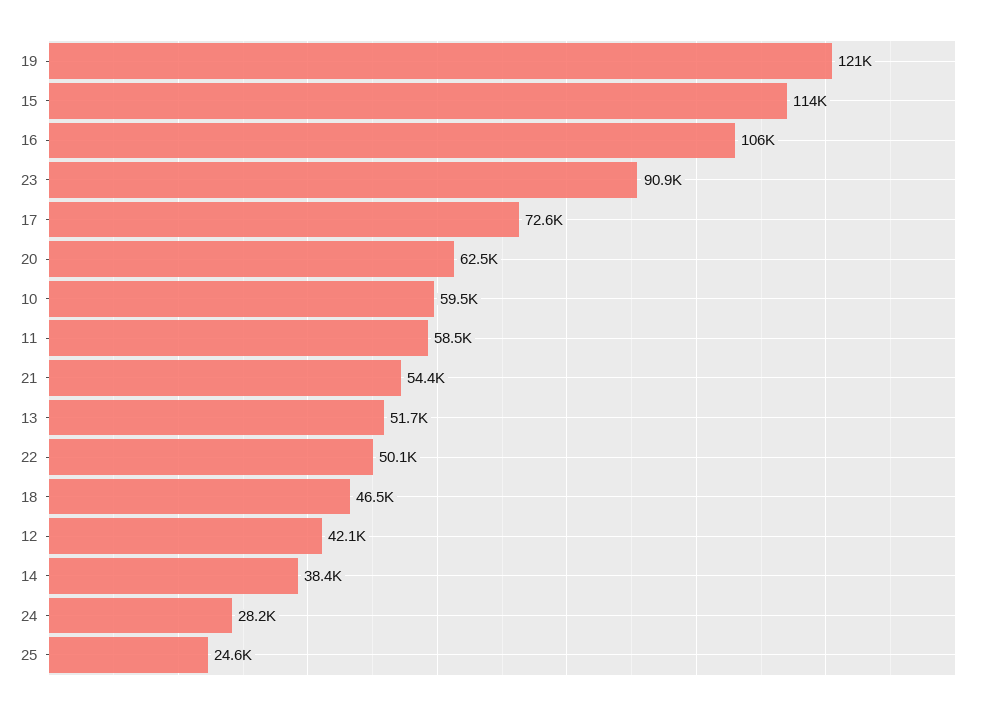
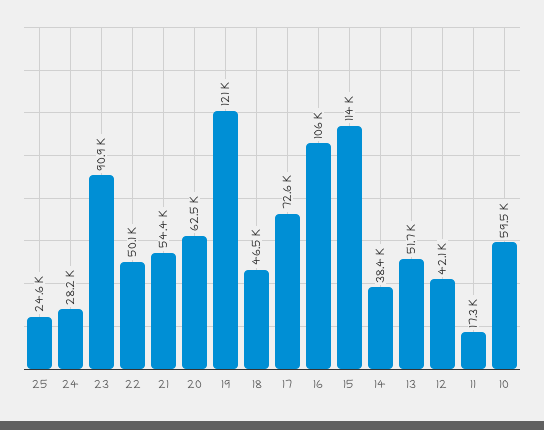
  {
    "19": 121000,
    "15": 114000,
    "16": 106000,
    "23": 90900,
    "17": 72600,
    "20": 62500,
    "10": 59500,
-   "11": 58500,
+   "11": 17300,
    "21": 54400,
    "13": 51700,
    "22": 50100,
    "18": 46500,
    "12": 42100,
    "14": 38400,
    "24": 28200,
    "25": 24600
  }

